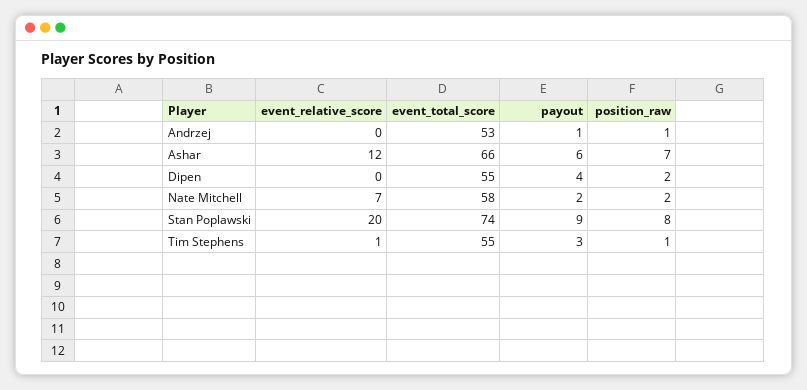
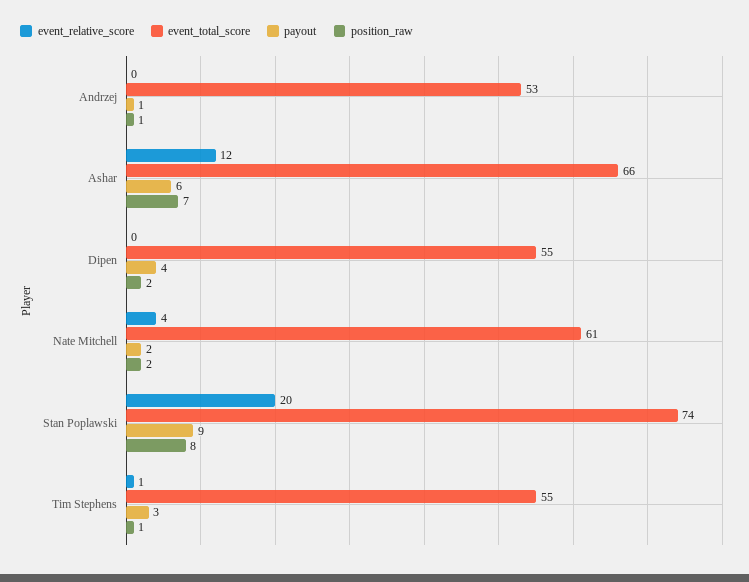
  {
    "event_relative_score": {
      "Andrzej": 0,
      "Ashar": 12,
      "Dipen": 0,
-     "Nate Mitchell": 7,
+     "Nate Mitchell": 4,
      "Stan Poplawski": 20,
      "Tim Stephens": 1
    },
    "event_total_score": {
      "Andrzej": 53,
      "Ashar": 66,
      "Dipen": 55,
-     "Nate Mitchell": 58,
+     "Nate Mitchell": 61,
      "Stan Poplawski": 74,
      "Tim Stephens": 55
    },
    "payout": {
      "Andrzej": 1,
      "Ashar": 6,
      "Dipen": 4,
      "Nate Mitchell": 2,
      "Stan Poplawski": 9,
      "Tim Stephens": 3
    },
    "position_raw": {
      "Andrzej": 1,
      "Ashar": 7,
      "Dipen": 2,
      "Nate Mitchell": 2,
      "Stan Poplawski": 8,
      "Tim Stephens": 1
    }
  }

